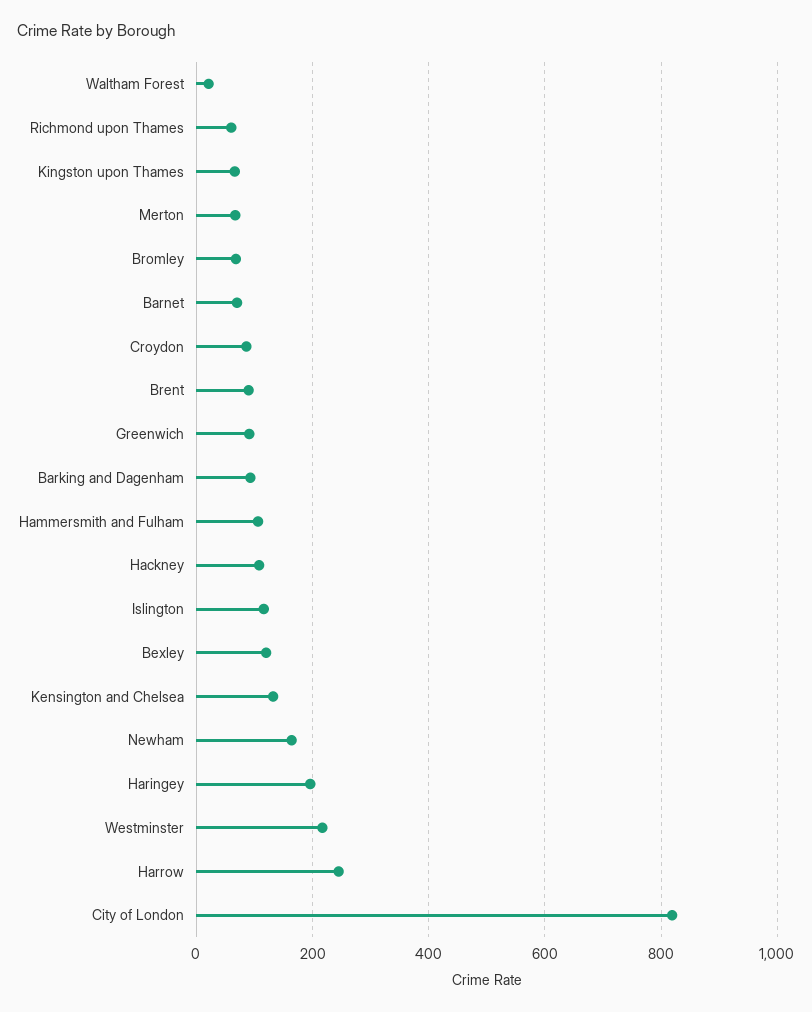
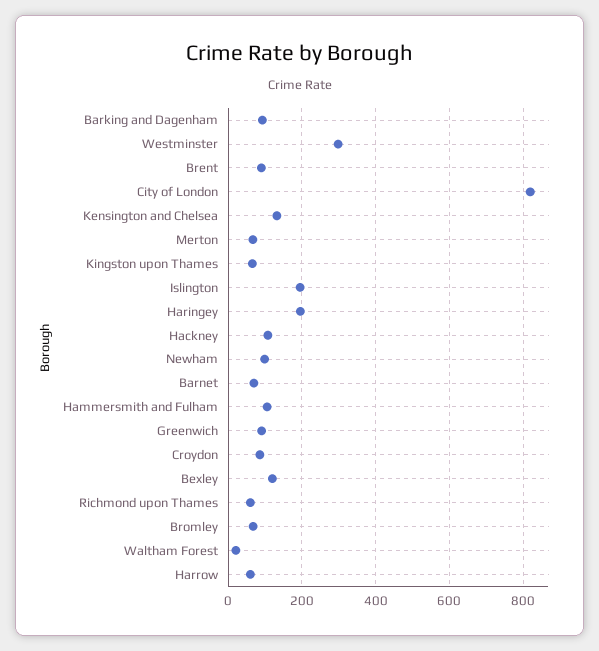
  {
    "Waltham Forest": 20,
    "Richmond upon Thames": 60,
    "Kingston upon Thames": 60,
    "Merton": 60,
    "Bromley": 60,
    "Barnet": 80,
    "Croydon": 80,
    "Brent": 100,
    "Greenwich": 100,
    "Barking and Dagenham": 100,
    "Hammersmith and Fulham": 100,
    "Hackney": 100,
-   "Islington": 120,
+   "Islington": 200,
    "Bexley": 120,
    "Kensington and Chelsea": 140,
-   "Newham": 160,
+   "Newham": 100,
    "Haringey": 200,
-   "Westminster": 220,
+   "Westminster": 300,
-   "Harrow": 240,
+   "Harrow": 60,
    "City of London": 820
  }

